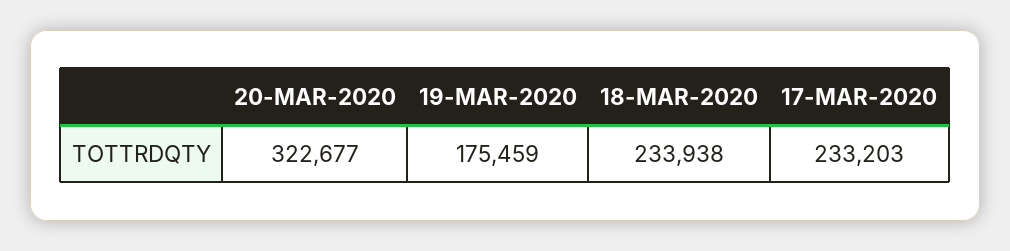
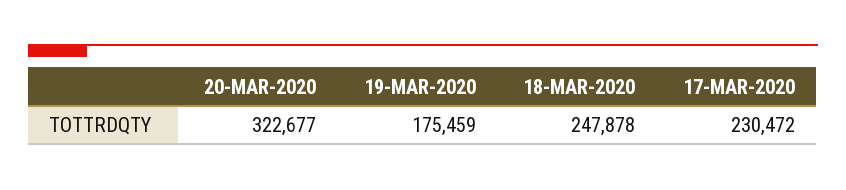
  {
    "20-MAR-2020": 322677,
    "19-MAR-2020": 175459,
-   "18-MAR-2020": 233938,
+   "18-MAR-2020": 247878,
-   "17-MAR-2020": 233203
+   "17-MAR-2020": 230472
  }

